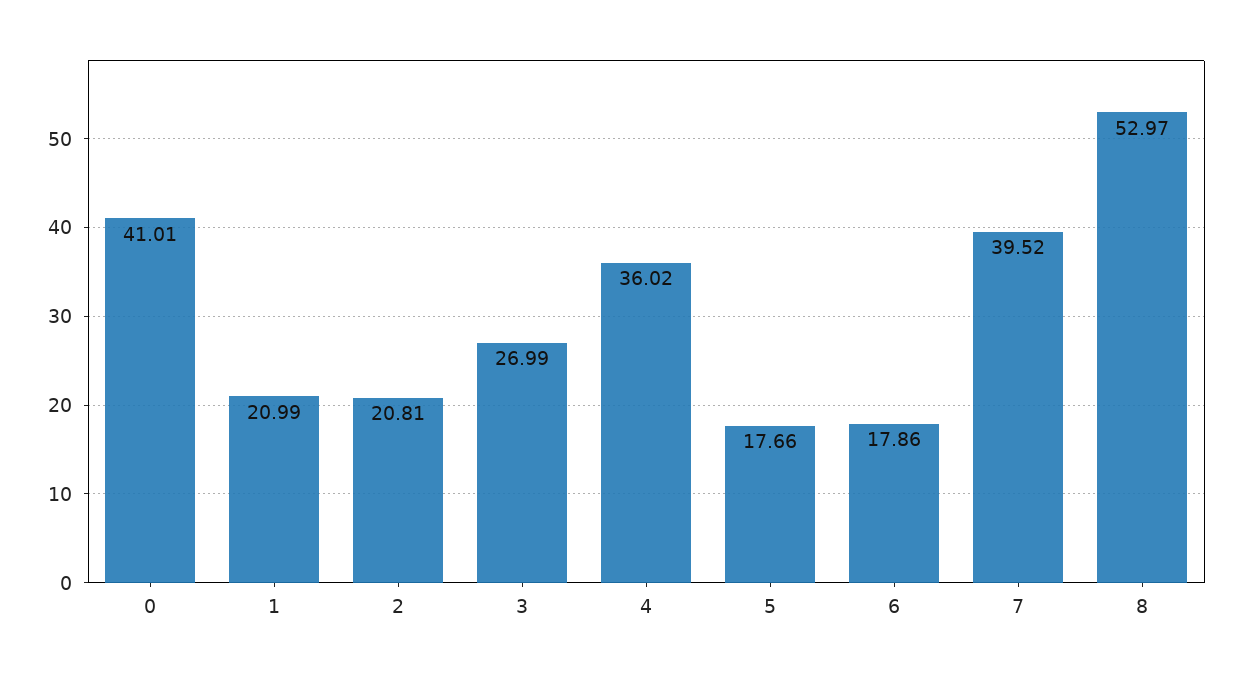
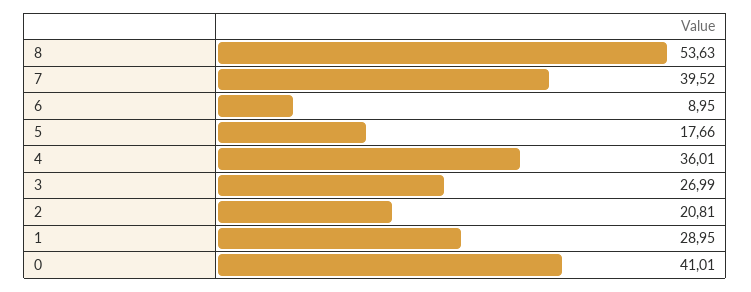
  {
    "0": 41.01,
-   "1": 20.99,
+   "1": 28.95,
    "2": 20.81,
    "3": 26.99,
-   "4": 36.02,
+   "4": 36.01,
    "5": 17.66,
-   "6": 17.86,
+   "6": 8.95,
    "7": 39.52,
-   "8": 52.97
+   "8": 53.63
  }

